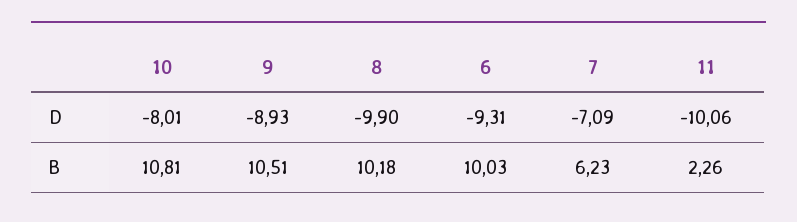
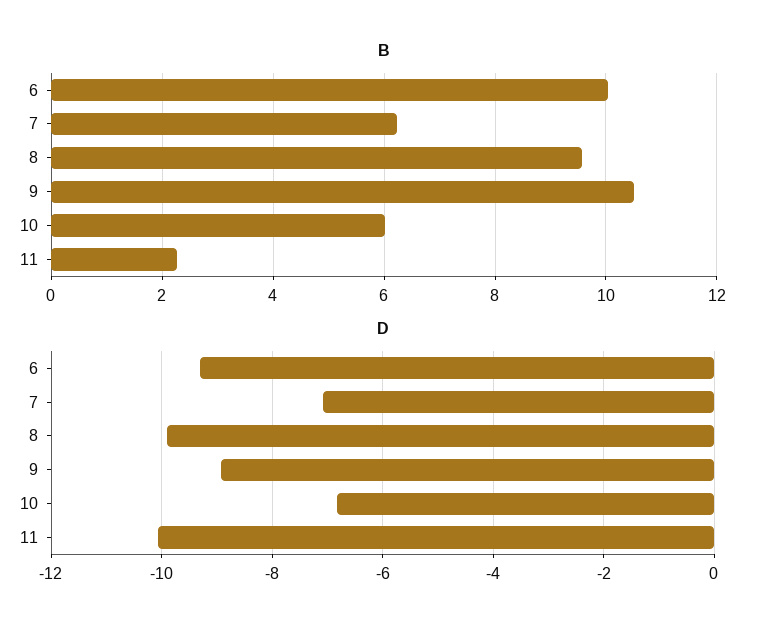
  {
    "D": {
-     "10": -8.01,
+     "10": -6.8,
      "9": -8.93,
      "8": -9.9,
      "6": -9.31,
      "7": -7.09,
      "11": -10.06
    },
    "B": {
-     "10": 10.81,
+     "10": 6,
      "9": 10.51,
-     "8": 10.18,
+     "8": 9.6,
      "6": 10.03,
      "7": 6.23,
      "11": 2.26
    }
  }

